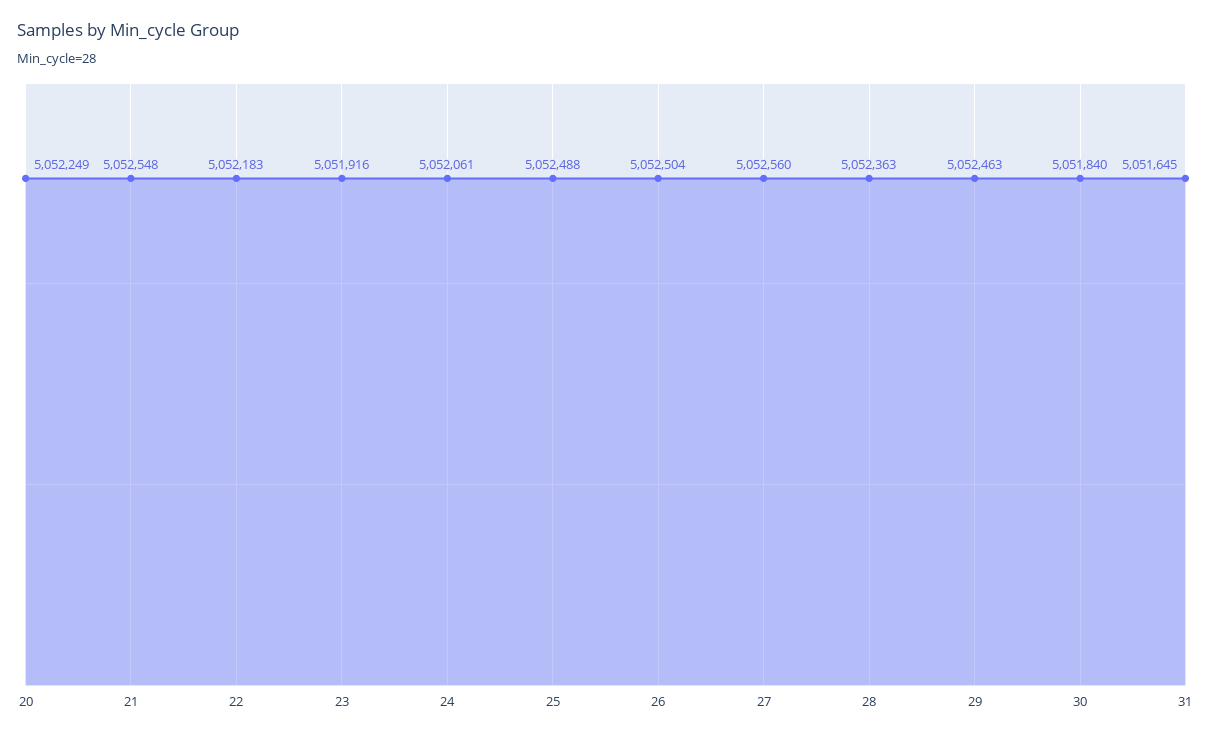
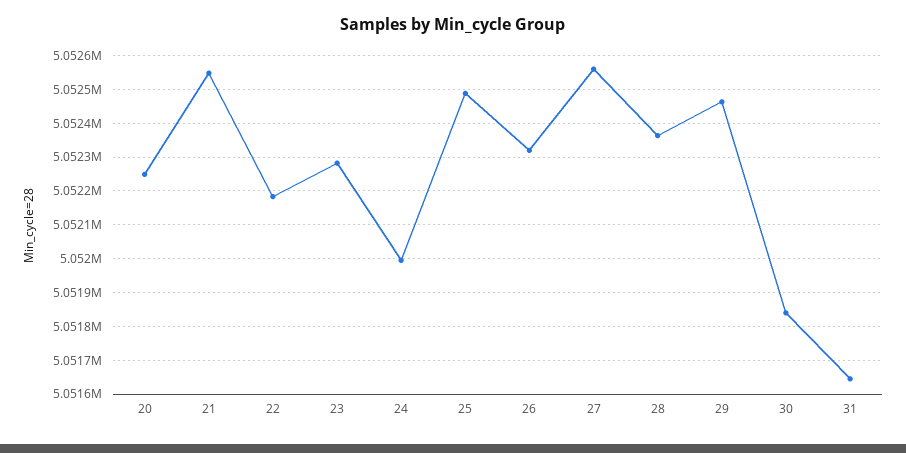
  {
    "20": 5052249,
    "21": 5052548,
    "22": 5052183,
-   "23": 5051916,
+   "23": 5052280,
-   "24": 5052061,
+   "24": 5052000,
    "25": 5052488,
-   "26": 5052504,
+   "26": 5052320,
    "27": 5052560,
    "28": 5052363,
    "29": 5052463,
    "30": 5051840,
    "31": 5051645
  }

